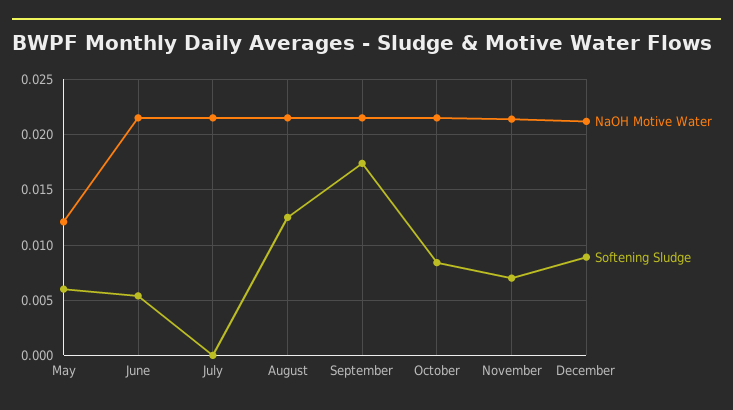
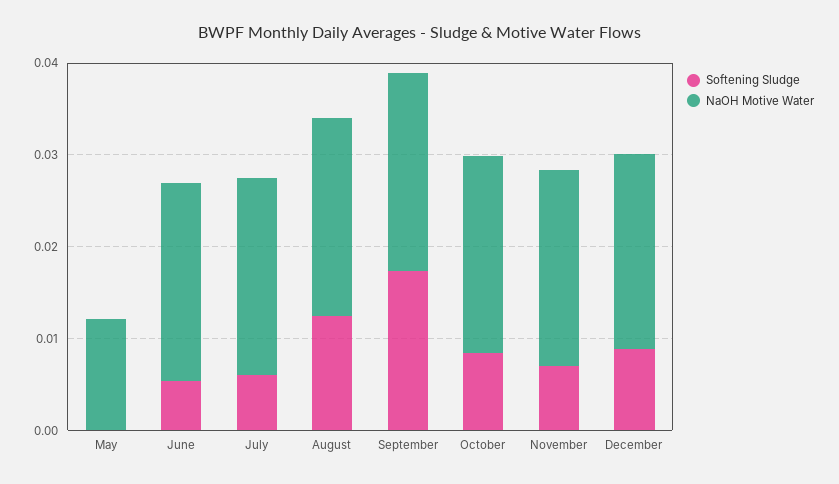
  {
    "NaOH Motive Water": {
      "May": 0.012,
      "June": 0.022,
      "July": 0.022,
      "August": 0.022,
      "September": 0.022,
      "October": 0.022,
      "November": 0.021,
      "December": 0.021
    },
    "Softening Sludge": {
-     "May": 0.006,
+     "May": 0,
      "June": 0.005,
-     "July": 0,
+     "July": 0.006,
      "August": 0.013,
      "September": 0.017,
      "October": 0.008,
      "November": 0.007,
      "December": 0.009
    }
  }

